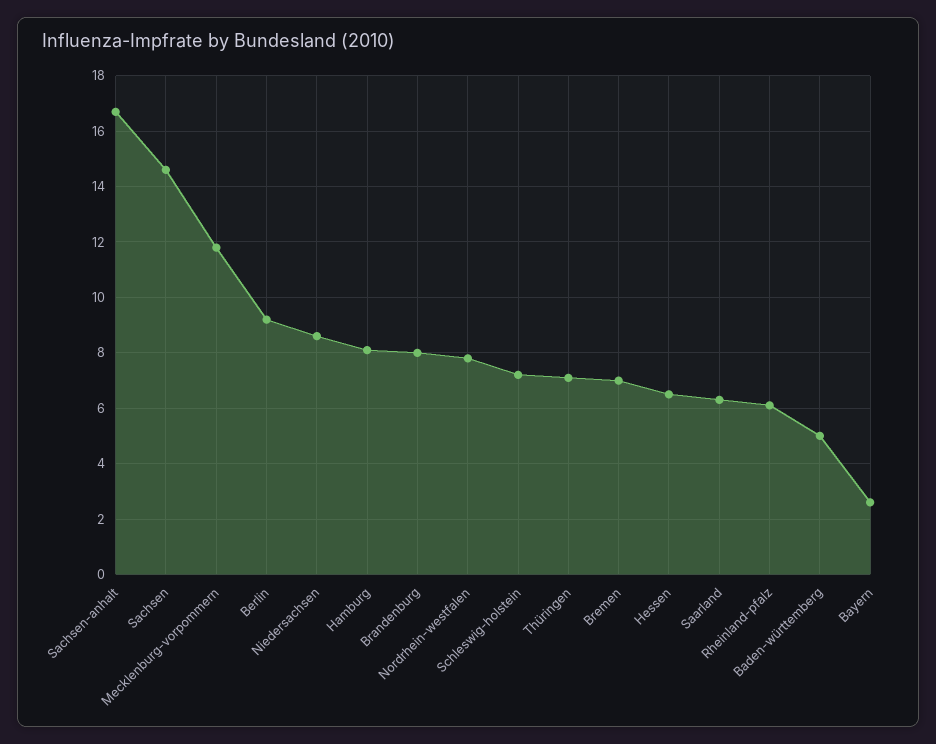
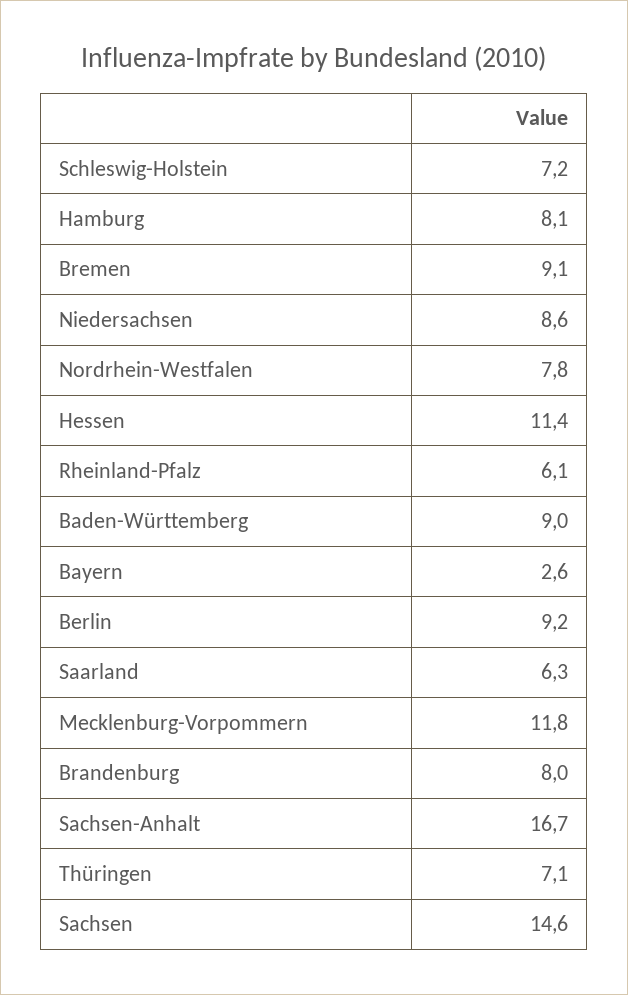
  {
    "Sachsen-anhalt": 16.7,
    "Sachsen": 14.6,
    "Mecklenburg-vorpommern": 11.8,
    "Berlin": 9.2,
    "Niedersachsen": 8.6,
    "Hamburg": 8.1,
    "Brandenburg": 8,
    "Nordrhein-westfalen": 7.8,
    "Schleswig-holstein": 7.2,
    "Thüringen": 7.1,
-   "Bremen": 7,
+   "Bremen": 9.1,
-   "Hessen": 6.5,
+   "Hessen": 11.4,
    "Saarland": 6.3,
    "Rheinland-pfalz": 6.1,
-   "Baden-württemberg": 5,
+   "Baden-württemberg": 9,
    "Bayern": 2.6
  }

